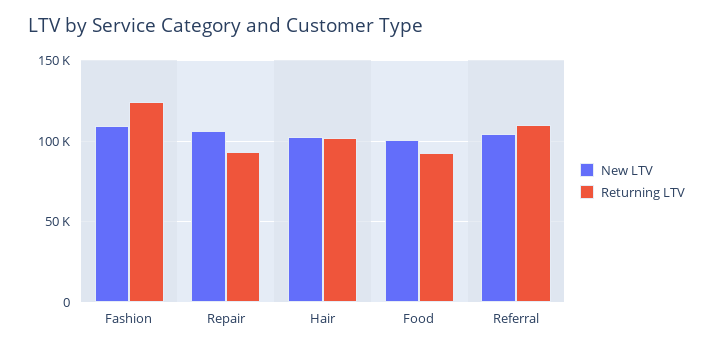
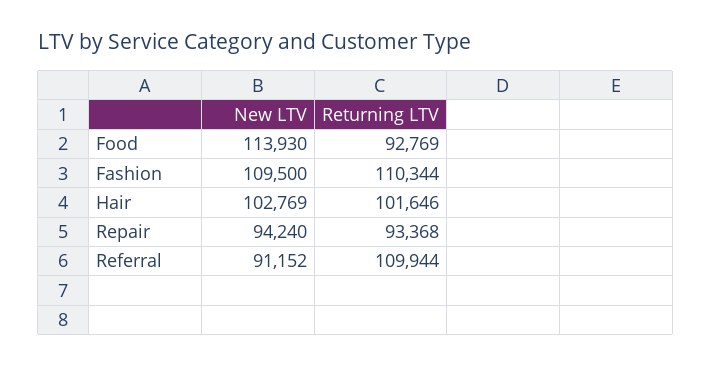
  {
    "New LTV": {
      "Fashion": 109500,
-     "Repair": 105000,
+     "Repair": 94240,
      "Hair": 102769,
-     "Food": 100000,
+     "Food": 113930,
-     "Referral": 105000
+     "Referral": 91152
    },
    "Returning LTV": {
-     "Fashion": 125000,
+     "Fashion": 110344,
      "Repair": 93368,
      "Hair": 101646,
      "Food": 92769,
      "Referral": 109944
    }
  }

